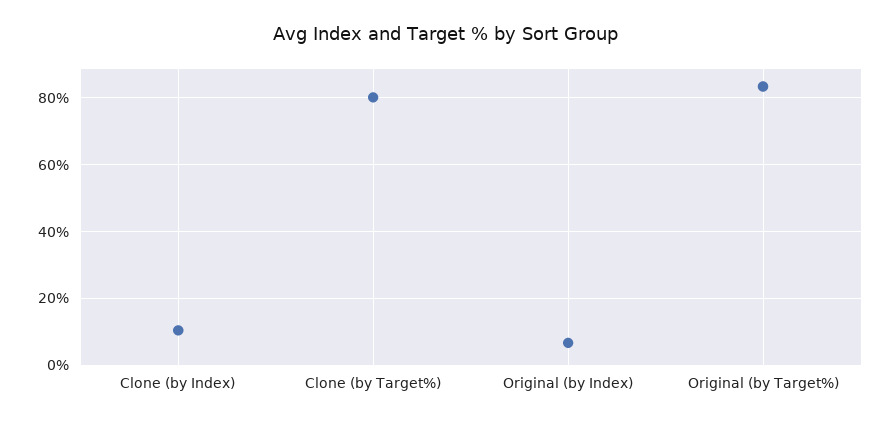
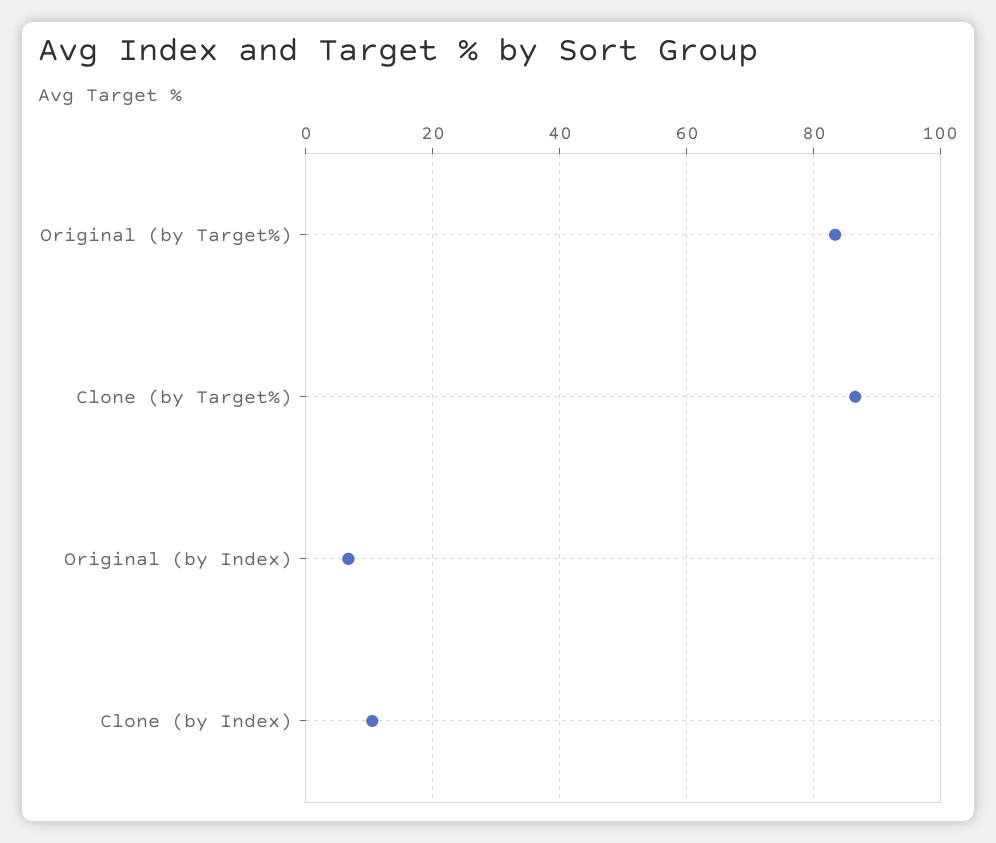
  {
    "Clone (by Index)": 10,
-   "Clone (by Target%)": 80,
+   "Clone (by Target%)": 86,
    "Original (by Index)": 6,
    "Original (by Target%)": 84
  }

